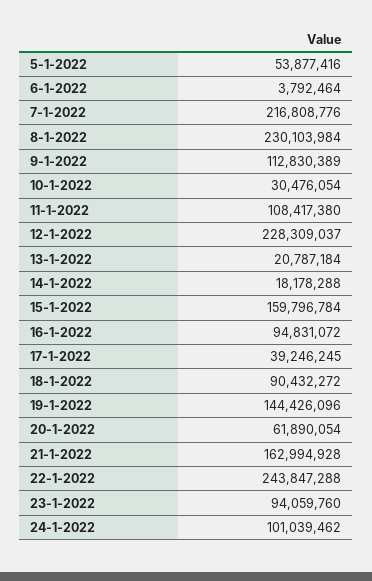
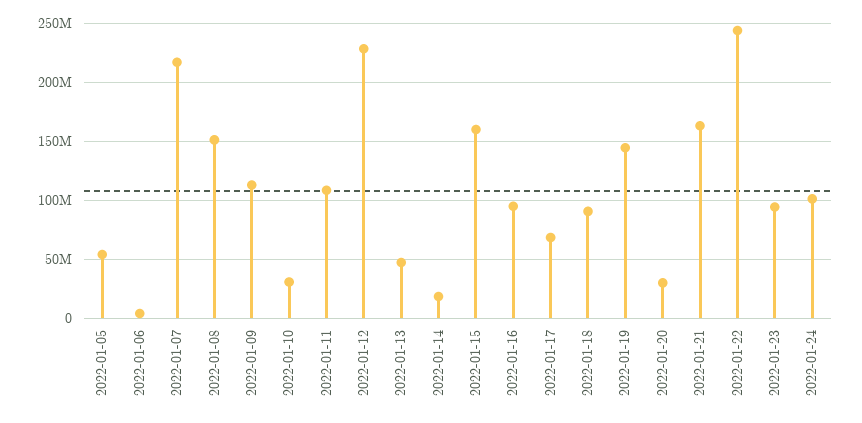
  {
    "5-1-2022": 53877416,
    "6-1-2022": 3792464,
    "7-1-2022": 216808776,
-   "8-1-2022": 230103984,
+   "8-1-2022": 150000000,
    "9-1-2022": 112830389,
    "10-1-2022": 30476054,
    "11-1-2022": 108417380,
    "12-1-2022": 228309037,
-   "13-1-2022": 20787184,
+   "13-1-2022": 50000000,
    "14-1-2022": 18178288,
    "15-1-2022": 159796784,
    "16-1-2022": 94831072,
-   "17-1-2022": 39246245,
+   "17-1-2022": 70000000,
    "18-1-2022": 90432272,
    "19-1-2022": 144426096,
-   "20-1-2022": 61890054,
+   "20-1-2022": 30000000,
    "21-1-2022": 162994928,
    "22-1-2022": 243847288,
    "23-1-2022": 94059760,
    "24-1-2022": 101039462
  }

